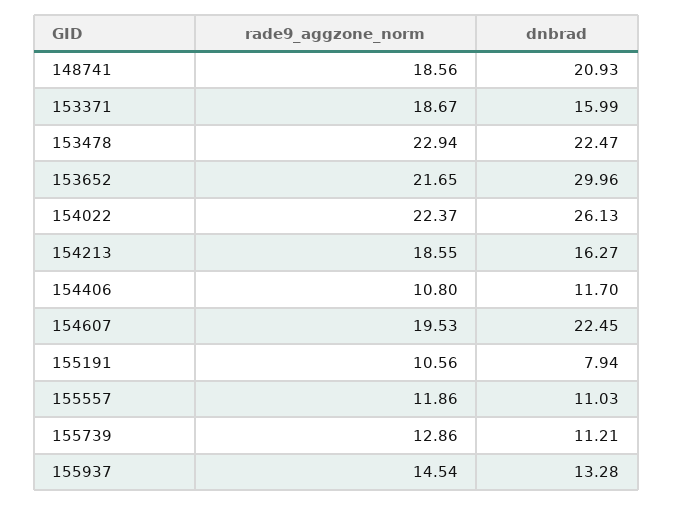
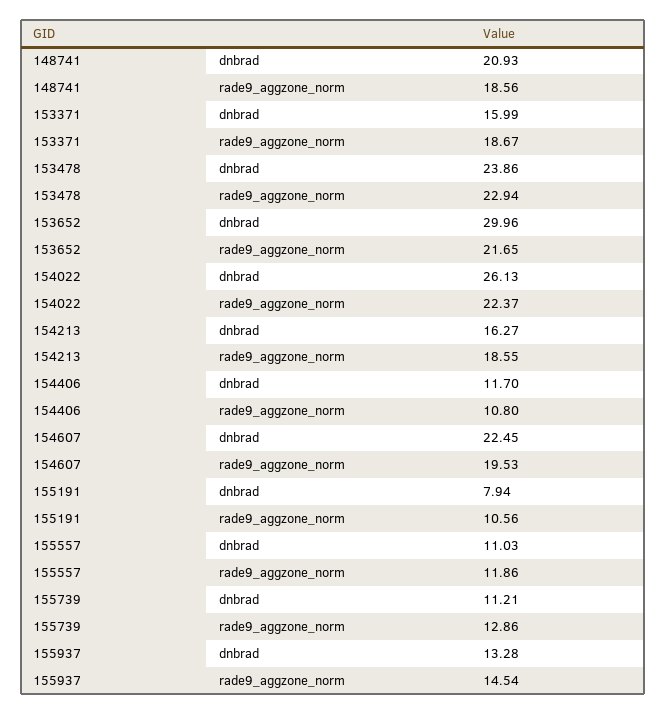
  {
    "rade9_aggzone_norm": {
      "148741": 18.56,
      "153371": 18.67,
      "153478": 22.94,
      "153652": 21.65,
      "154022": 22.37,
      "154213": 18.55,
      "154406": 10.8,
      "154607": 19.53,
      "155191": 10.56,
      "155557": 11.86,
      "155739": 12.86,
      "155937": 14.54
    },
    "dnbrad": {
      "148741": 20.93,
      "153371": 15.99,
-     "153478": 22.47,
+     "153478": 23.86,
      "153652": 29.96,
      "154022": 26.13,
      "154213": 16.27,
      "154406": 11.7,
      "154607": 22.45,
      "155191": 7.94,
      "155557": 11.03,
      "155739": 11.21,
      "155937": 13.28
    }
  }

